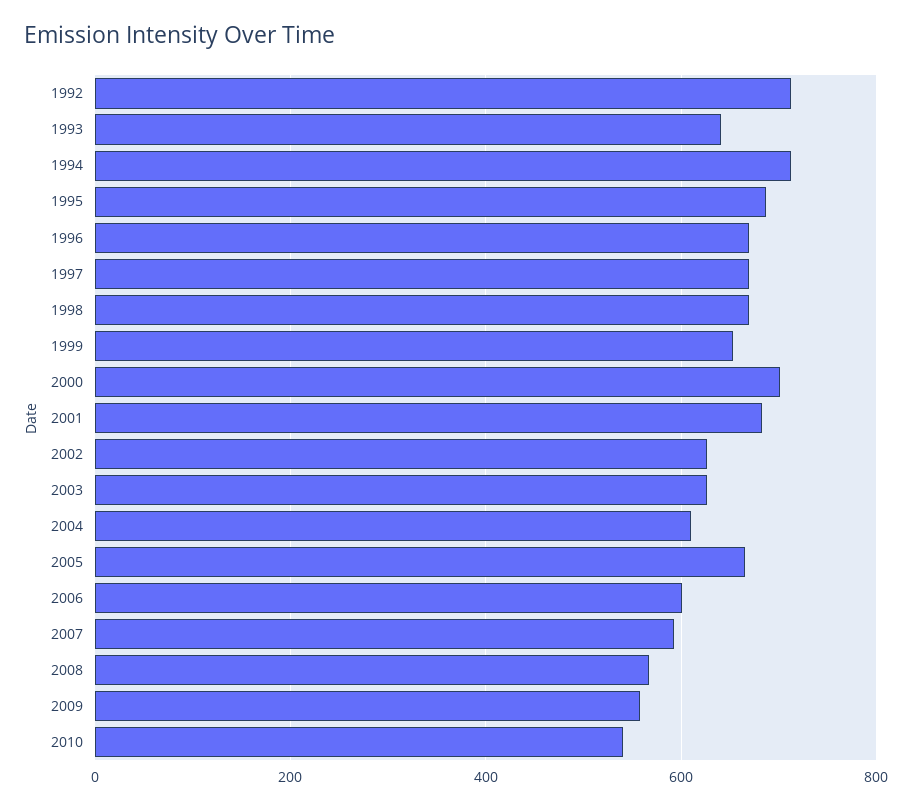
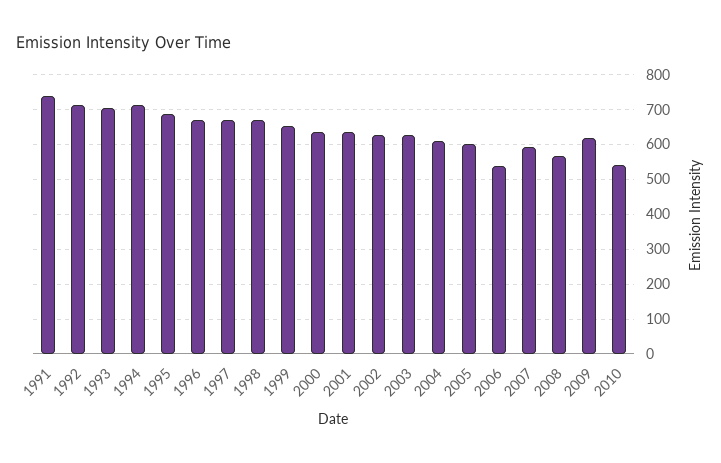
  {
    "1992": 720,
-   "1993": 640,
+   "1993": 700,
    "1994": 720,
    "1995": 680,
    "1996": 680,
    "1997": 680,
    "1998": 680,
    "1999": 660,
-   "2000": 700,
+   "2000": 640,
-   "2001": 680,
+   "2001": 640,
    "2002": 620,
    "2003": 620,
    "2004": 620,
-   "2005": 660,
+   "2005": 600,
-   "2006": 600,
+   "2006": 540,
    "2007": 600,
    "2008": 560,
-   "2009": 560,
+   "2009": 620,
-   "2010": 540
+   "2010": 540,
+   "1991": 740
  }

